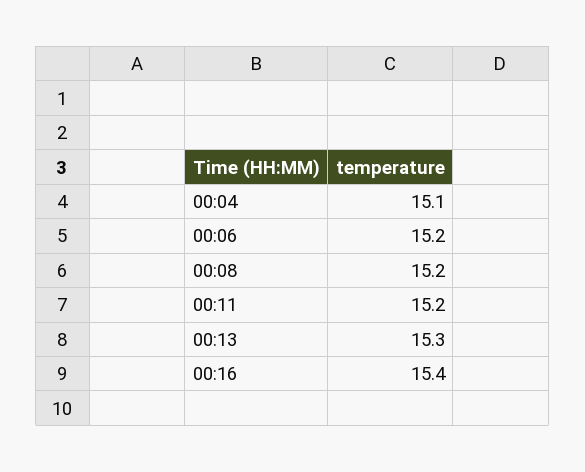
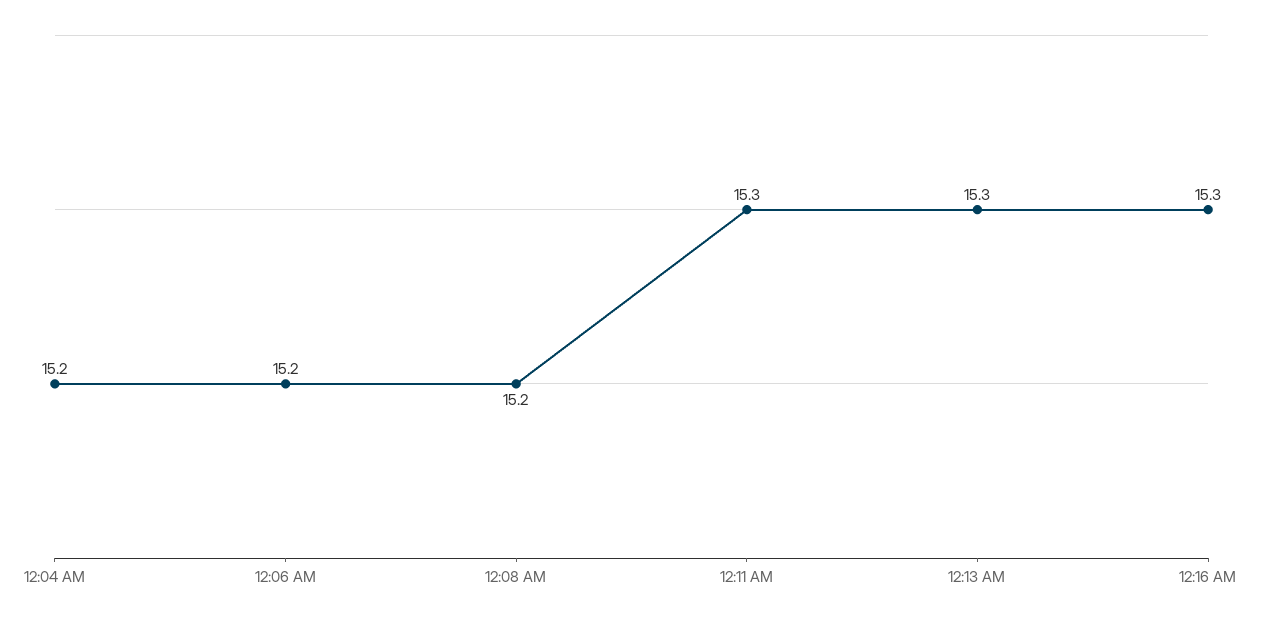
  {
-   "00:04": 15.1,
+   "00:04": 15.2,
    "00:06": 15.2,
    "00:08": 15.2,
-   "00:11": 15.2,
+   "00:11": 15.3,
    "00:13": 15.3,
-   "00:16": 15.4
+   "00:16": 15.3
  }

